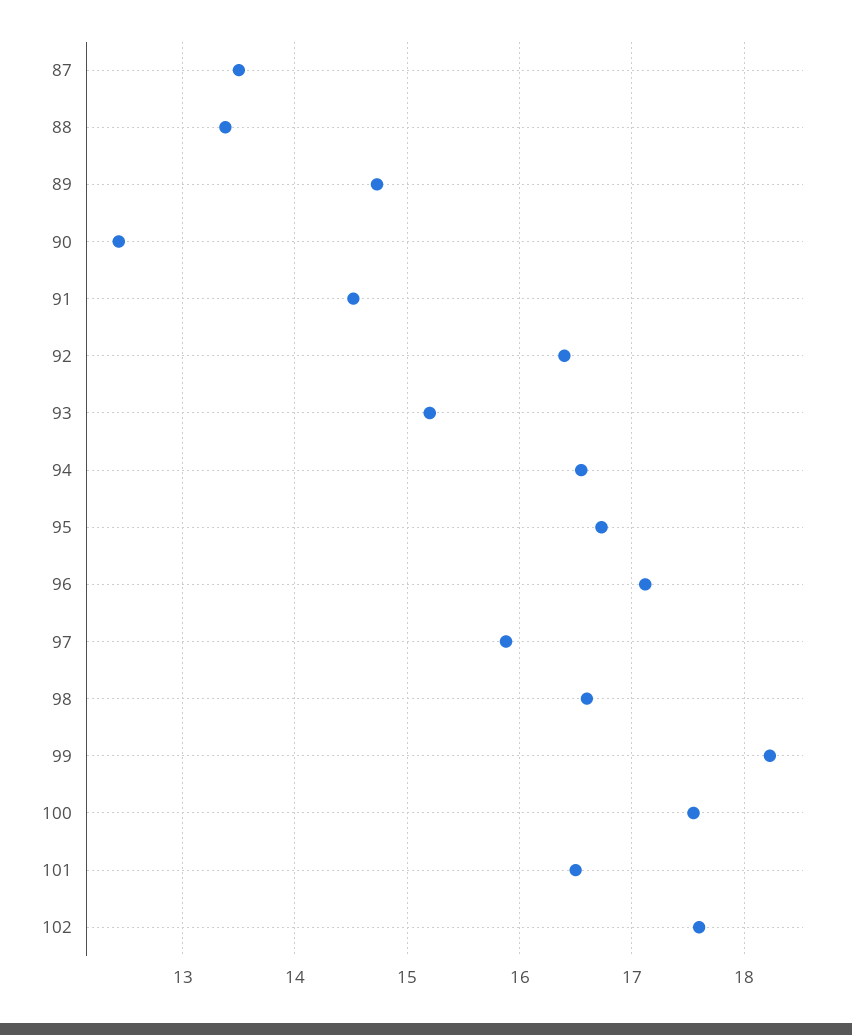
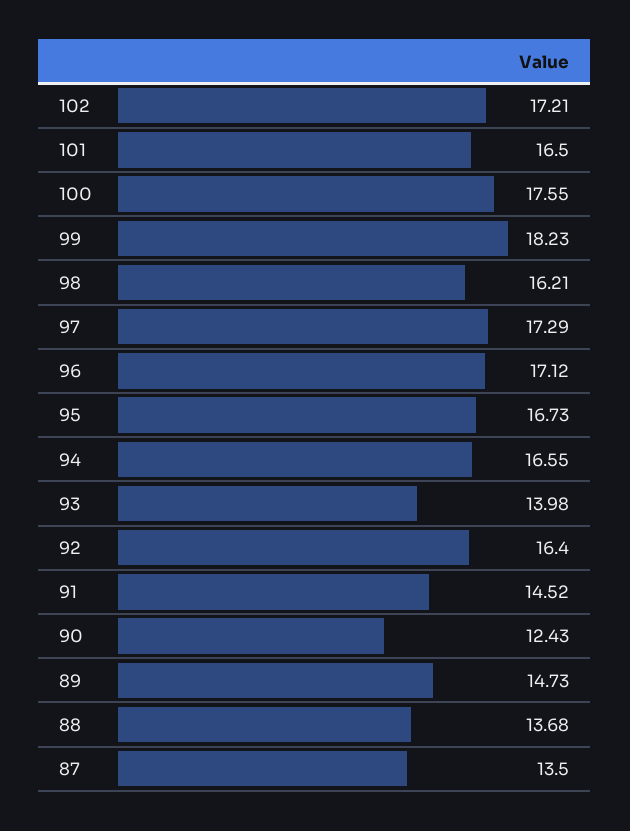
  {
    "87": 13.5,
-   "88": 13.4,
+   "88": 13.68,
    "89": 14.73,
    "90": 12.43,
    "91": 14.52,
    "92": 16.4,
-   "93": 15.2,
+   "93": 13.98,
    "94": 16.55,
    "95": 16.73,
    "96": 17.12,
-   "97": 15.9,
+   "97": 17.29,
-   "98": 16.6,
+   "98": 16.21,
    "99": 18.23,
    "100": 17.55,
    "101": 16.5,
-   "102": 17.6
+   "102": 17.21
  }

